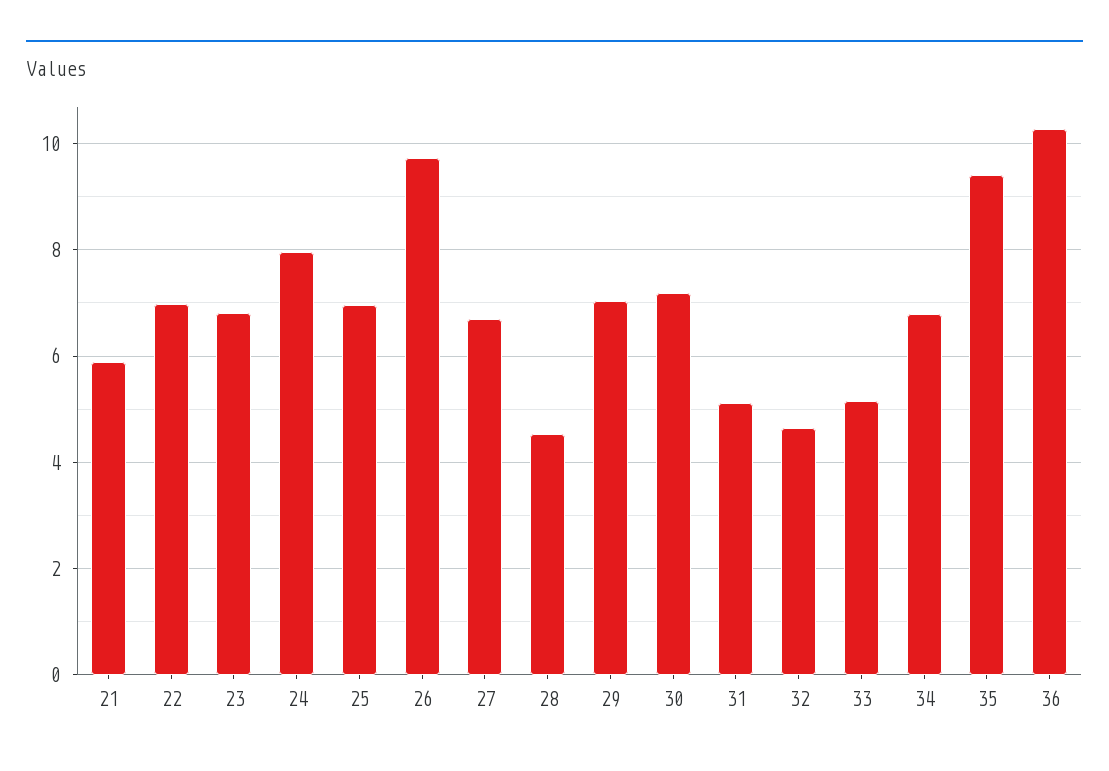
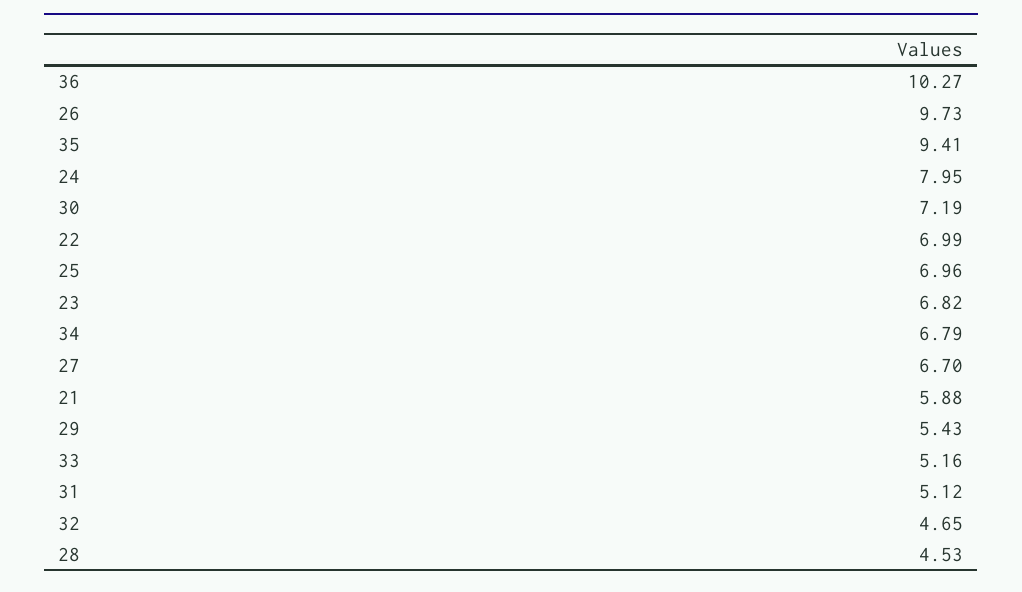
  {
    "21": 5.88,
    "22": 6.99,
    "23": 6.82,
    "24": 7.95,
    "25": 6.96,
    "26": 9.73,
    "27": 6.7,
    "28": 4.53,
-   "29": 7,
+   "29": 5.43,
    "30": 7.19,
    "31": 5.12,
    "32": 4.65,
    "33": 5.16,
    "34": 6.79,
    "35": 9.41,
    "36": 10.27
  }

